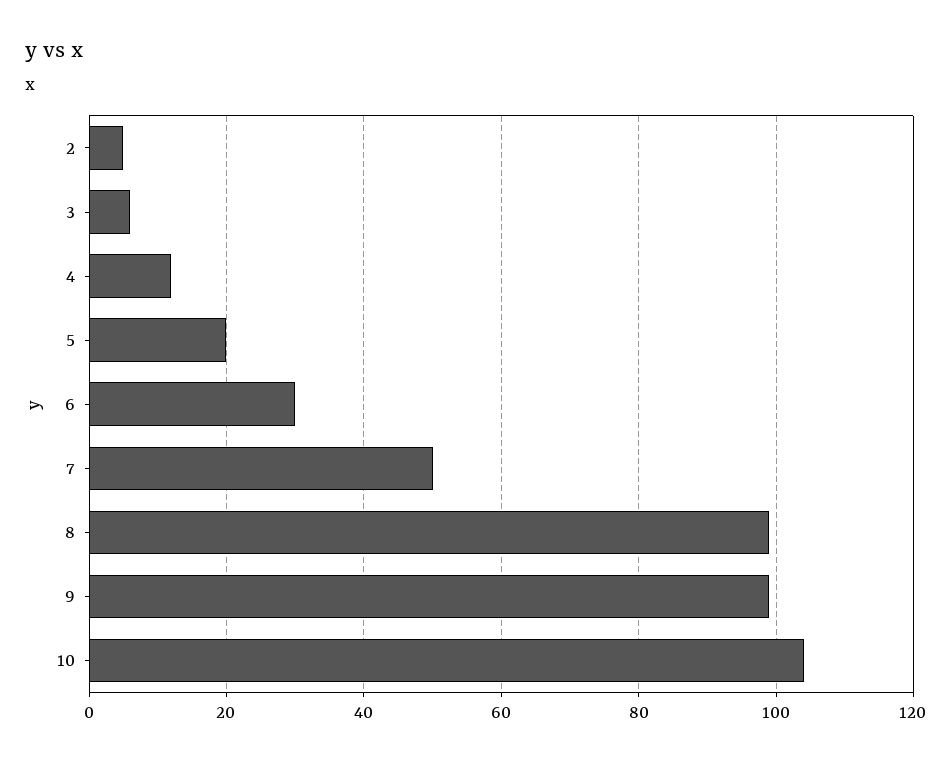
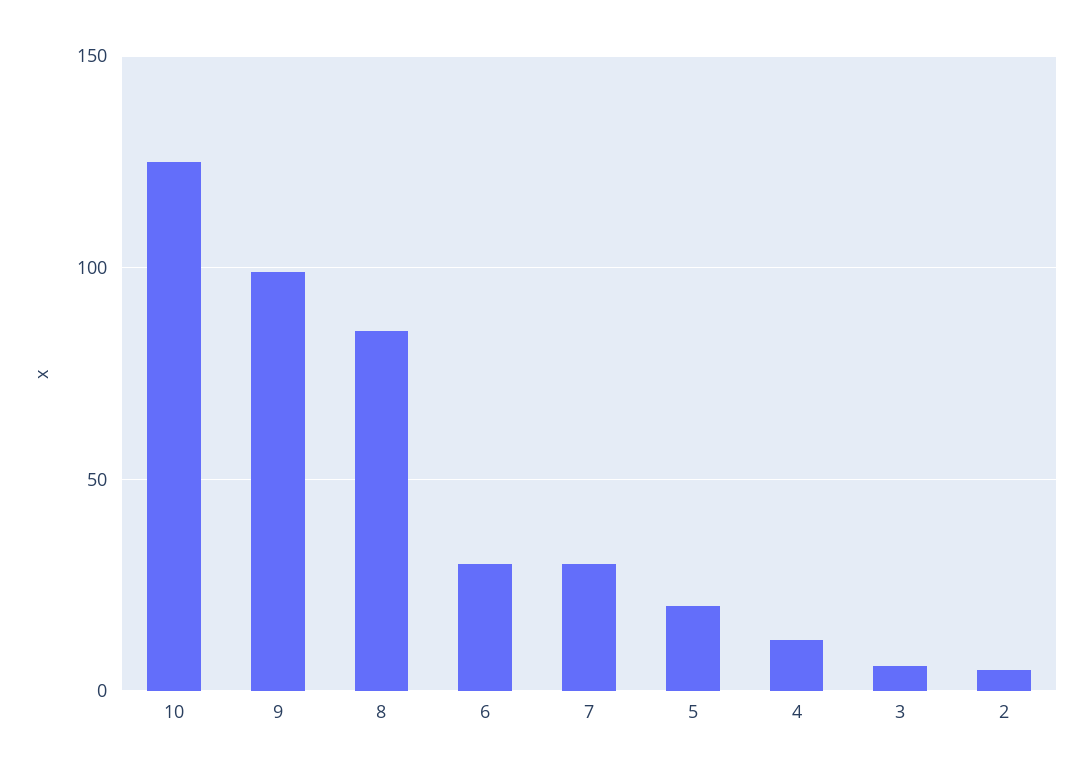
  {
    "2": 5,
    "3": 5,
    "4": 10,
    "5": 20,
    "6": 30,
-   "7": 50,
+   "7": 30,
-   "8": 100,
+   "8": 85,
    "9": 100,
-   "10": 105
+   "10": 125
  }

